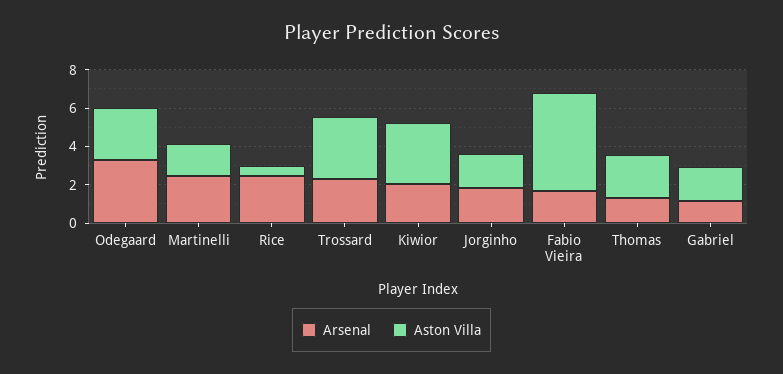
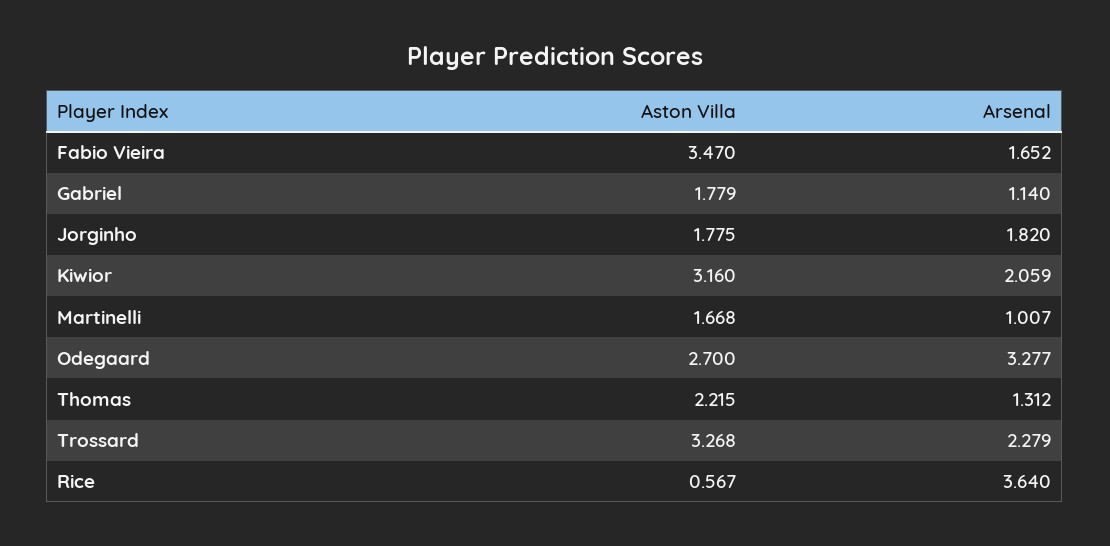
  {
    "Arsenal": {
      "Odegaard": 3.277,
-     "Martinelli": 2.5,
+     "Martinelli": 1.007,
-     "Rice": 2.5,
+     "Rice": 3.64,
      "Trossard": 2.279,
      "Kiwior": 2.059,
      "Jorginho": 1.82,
      "Fabio Vieira": 1.652,
      "Thomas": 1.312,
      "Gabriel": 1.14
    },
    "Aston Villa": {
      "Odegaard": 2.7,
      "Martinelli": 1.668,
      "Rice": 0.567,
      "Trossard": 3.268,
      "Kiwior": 3.16,
      "Jorginho": 1.775,
-     "Fabio Vieira": 5,
+     "Fabio Vieira": 3.47,
      "Thomas": 2.215,
      "Gabriel": 1.779
    }
  }

